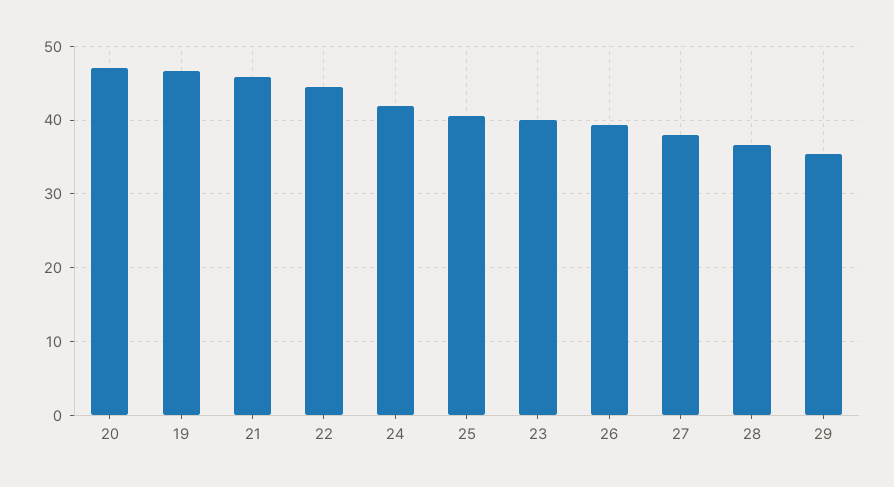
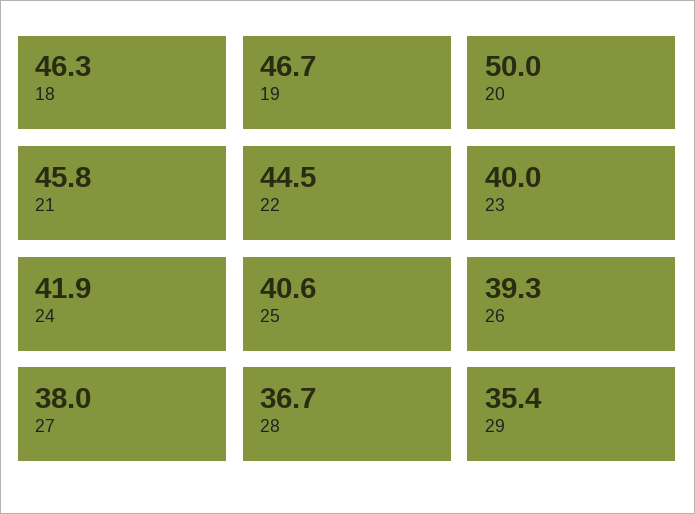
  {
-   "20": 47,
+   "20": 50,
    "19": 46.7,
    "21": 45.8,
    "22": 44.5,
    "24": 41.9,
    "25": 40.6,
    "23": 40,
    "26": 39.3,
    "27": 38,
    "28": 36.7,
-   "29": 35.4
+   "29": 35.4,
+   "18": 46.3
  }

